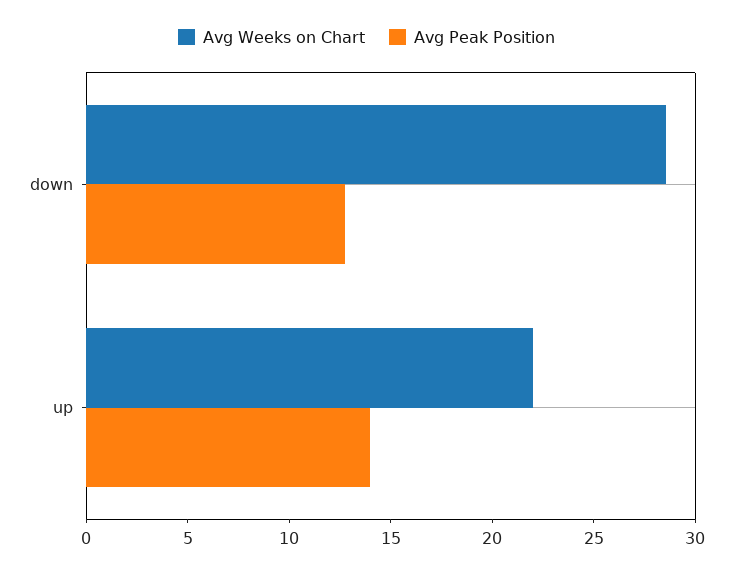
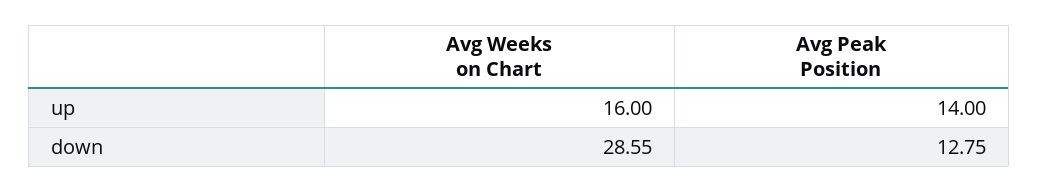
  {
    "Avg Weeks on Chart": {
      "down": 28.55,
-     "up": 22
+     "up": 16
    },
    "Avg Peak Position": {
      "down": 12.75,
      "up": 14
    }
  }

